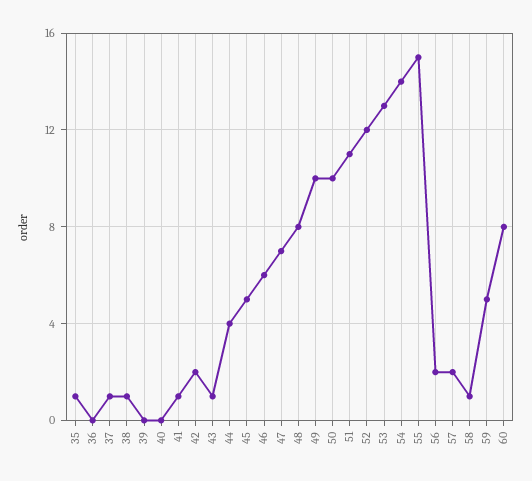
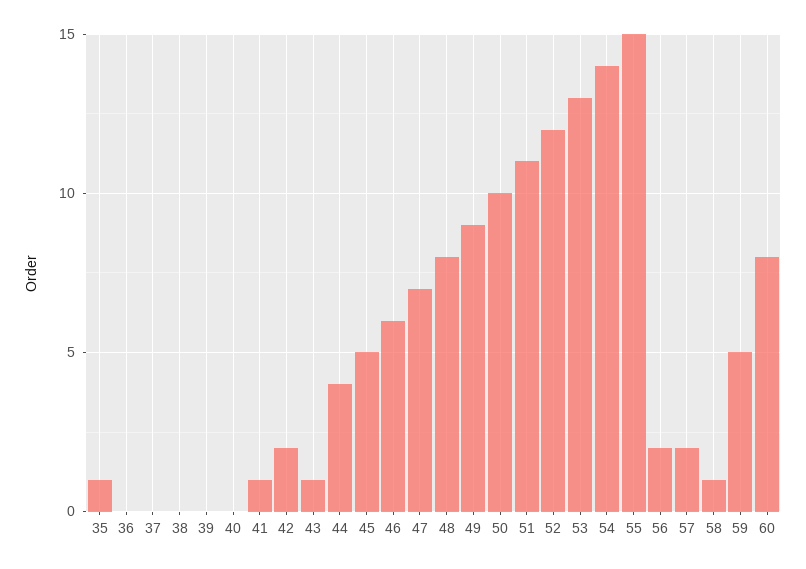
  {
    "35": 1,
    "36": 0,
-   "37": 1,
+   "37": 0,
-   "38": 1,
+   "38": 0,
    "39": 0,
    "40": 0,
    "41": 1,
    "42": 2,
    "43": 1,
    "44": 4,
    "45": 5,
    "46": 6,
    "47": 7,
    "48": 8,
-   "49": 10,
+   "49": 9,
    "50": 10,
    "51": 11,
    "52": 12,
    "53": 13,
    "54": 14,
    "55": 15,
    "56": 2,
    "57": 2,
    "58": 1,
    "59": 5,
    "60": 8
  }

